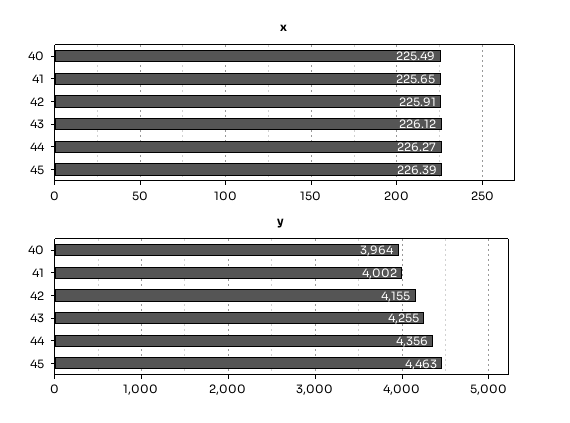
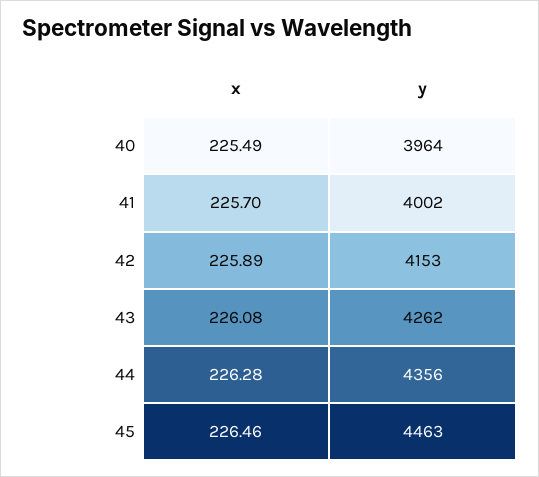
  {
    "x": {
      "40": 225.49,
-     "41": 225.65,
+     "41": 225.7,
-     "42": 225.91,
+     "42": 225.89,
-     "43": 226.12,
+     "43": 226.08,
-     "44": 226.27,
+     "44": 226.28,
-     "45": 226.39
+     "45": 226.46
    },
    "y": {
      "40": 3964,
      "41": 4002,
-     "42": 4155,
+     "42": 4153,
-     "43": 4255,
+     "43": 4262,
      "44": 4356,
      "45": 4463
    }
  }

